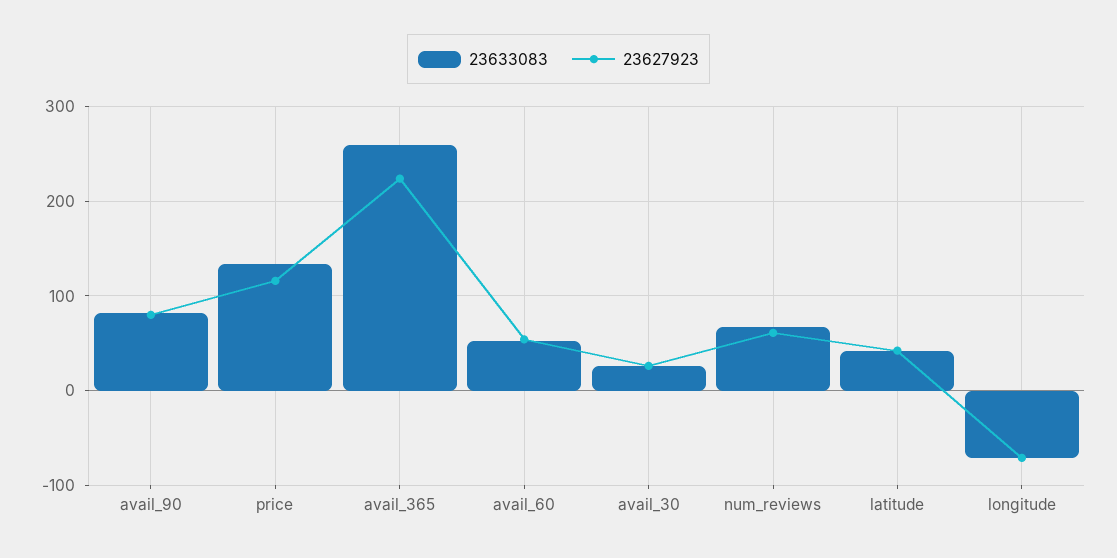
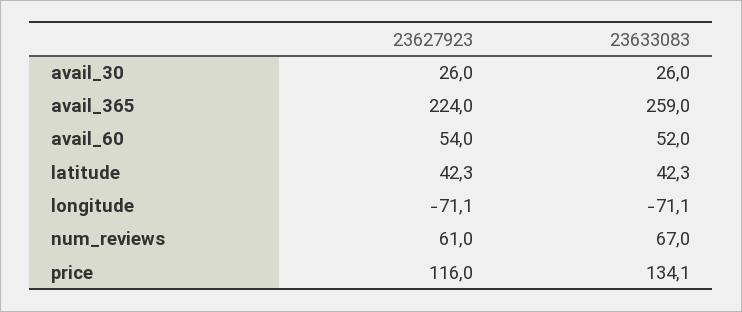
  {
    "23633083": {
-     "avail_90": 80,
      "price": 134.1,
      "avail_365": 259,
      "avail_60": 52,
      "avail_30": 26,
      "num_reviews": 67,
      "latitude": 42.3,
      "longitude": -71.1
    },
    "23627923": {
-     "avail_90": 80,
      "price": 116,
      "avail_365": 224,
      "avail_60": 54,
      "avail_30": 26,
      "num_reviews": 61,
      "latitude": 42.3,
      "longitude": -71.1
    }
  }

